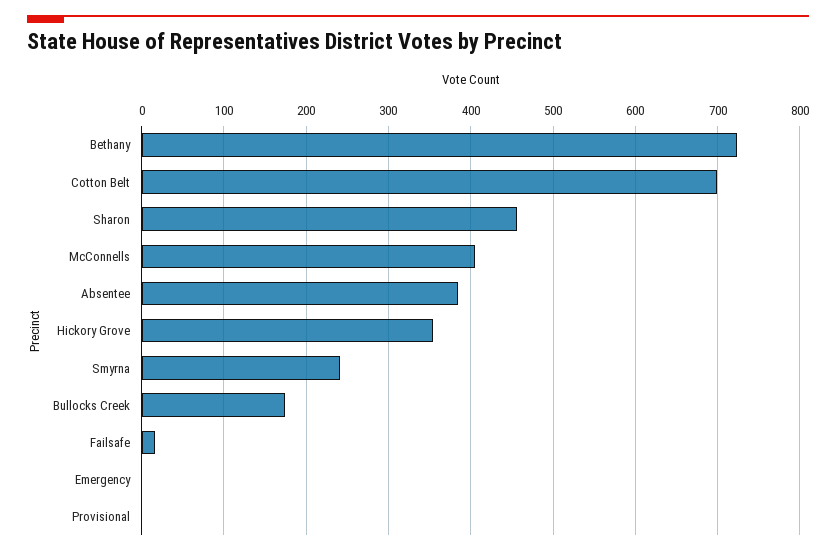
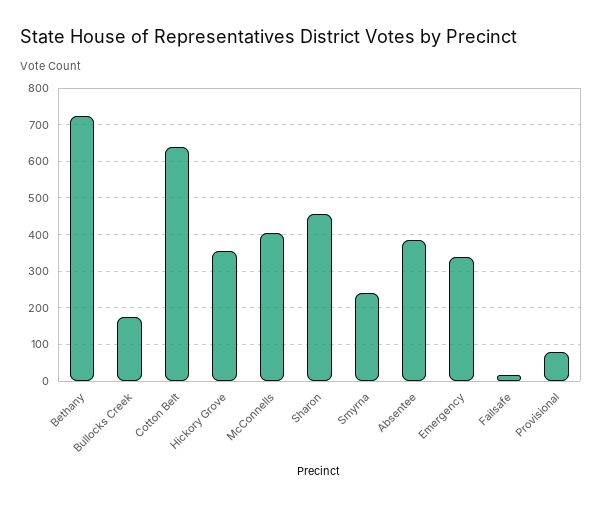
  {
    "Bethany": 720,
-   "Cotton Belt": 700,
+   "Cotton Belt": 640,
    "Sharon": 460,
    "McConnells": 410,
    "Absentee": 380,
    "Hickory Grove": 350,
    "Smyrna": 240,
    "Bullocks Creek": 170,
    "Failsafe": 20,
-   "Emergency": 0,
+   "Emergency": 340,
-   "Provisional": 0
+   "Provisional": 80
  }

